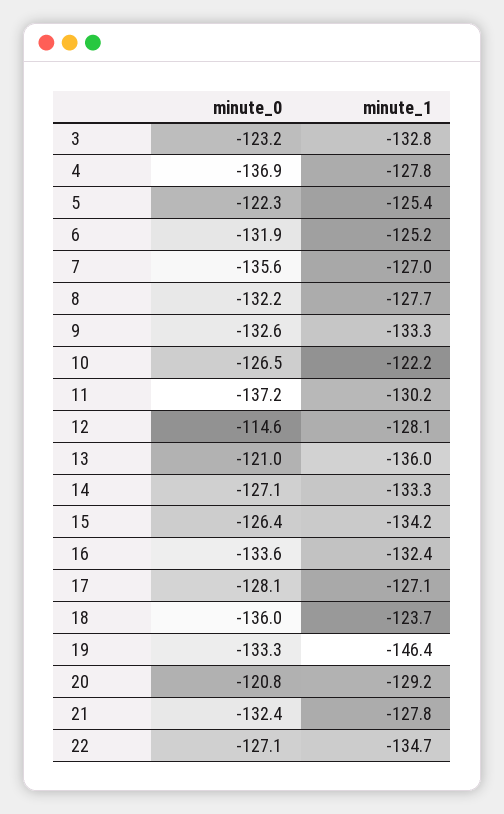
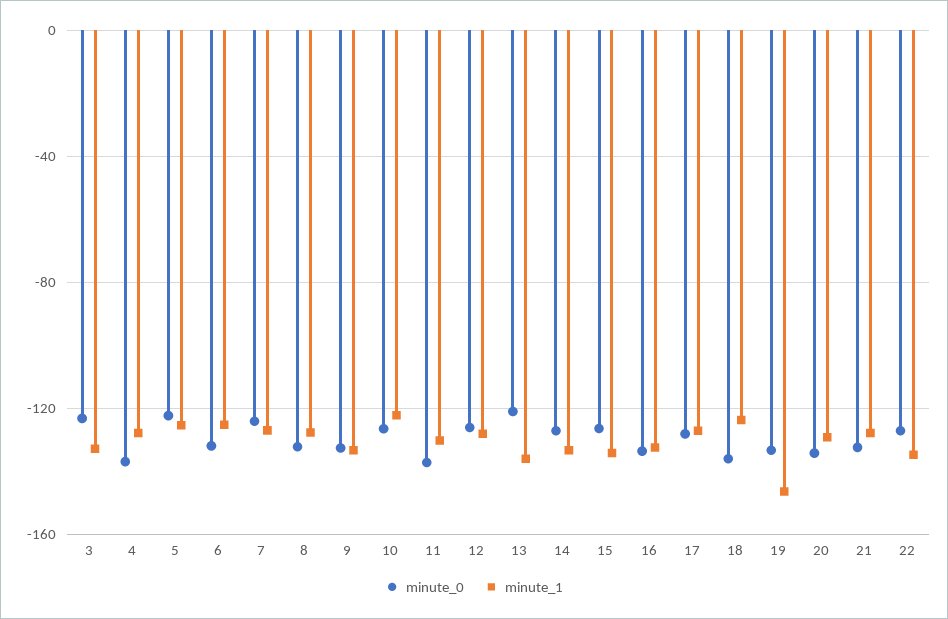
  {
    "minute_0": {
      "3": -123.2,
      "4": -136.9,
      "5": -122.3,
      "6": -131.9,
-     "7": -135.6,
+     "7": -125,
      "8": -132.2,
      "9": -132.6,
      "10": -126.5,
      "11": -137.2,
-     "12": -114.6,
+     "12": -125,
      "13": -121,
      "14": -127.1,
      "15": -126.4,
      "16": -133.6,
      "17": -128.1,
      "18": -136,
      "19": -133.3,
-     "20": -120.8,
+     "20": -135,
      "21": -132.4,
      "22": -127.1
    },
    "minute_1": {
      "3": -132.8,
      "4": -127.8,
      "5": -125.4,
      "6": -125.2,
      "7": -127,
      "8": -127.7,
      "9": -133.3,
      "10": -122.2,
      "11": -130.2,
      "12": -128.1,
      "13": -136,
      "14": -133.3,
      "15": -134.2,
      "16": -132.4,
      "17": -127.1,
      "18": -123.7,
      "19": -146.4,
      "20": -129.2,
      "21": -127.8,
      "22": -134.7
    }
  }

